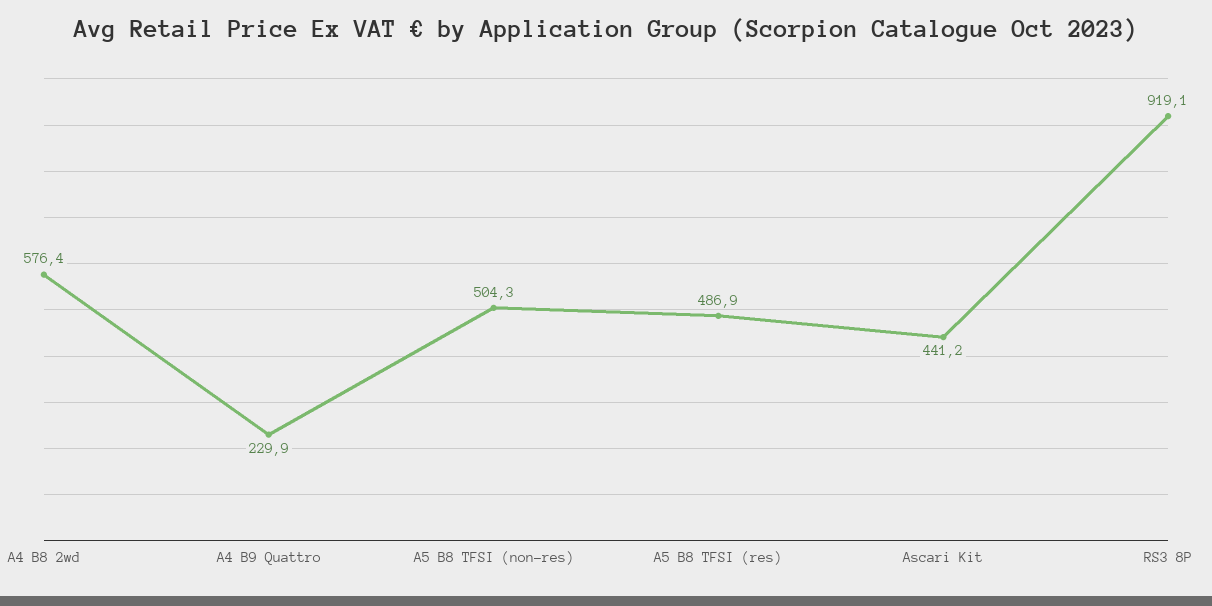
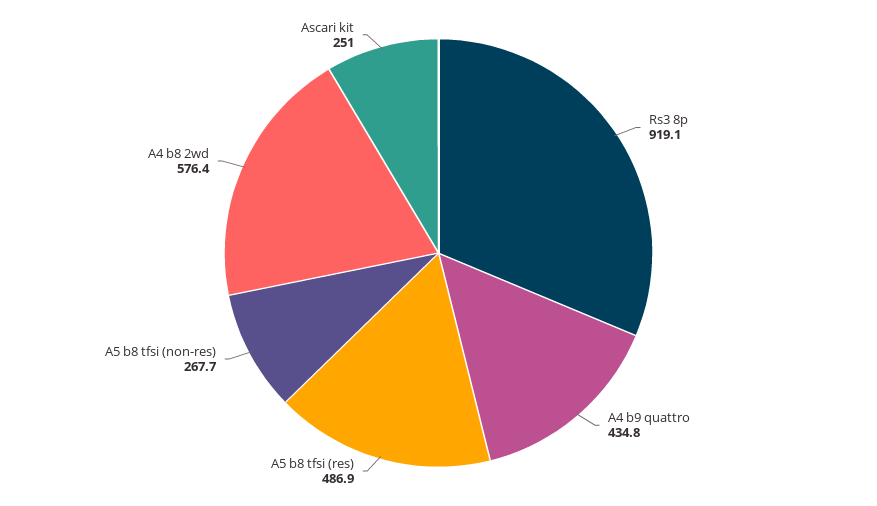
  {
    "A4 B8 2wd": 576.4,
-   "A4 B9 Quattro": 229.9,
+   "A4 B9 Quattro": 434.8,
-   "A5 B8 TFSI (non-res)": 504.3,
+   "A5 B8 TFSI (non-res)": 267.7,
    "A5 B8 TFSI (res)": 486.9,
-   "Ascari Kit": 441.2,
+   "Ascari Kit": 251,
    "RS3 8P": 919.1
  }

